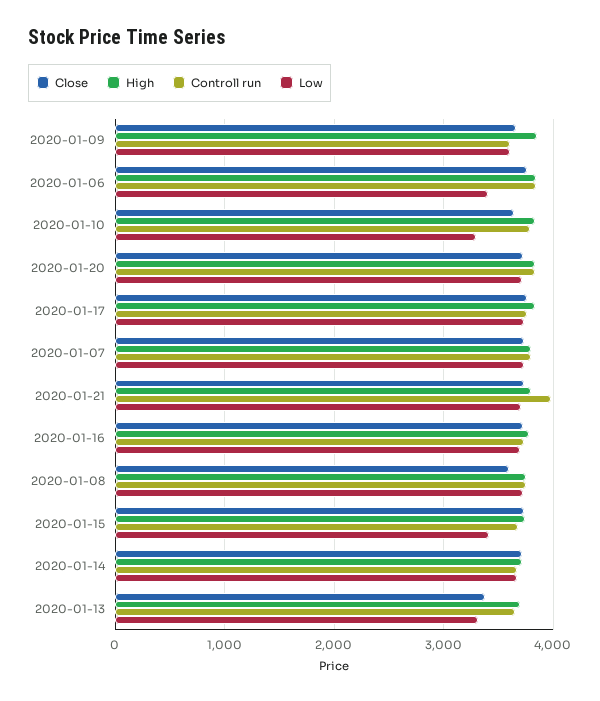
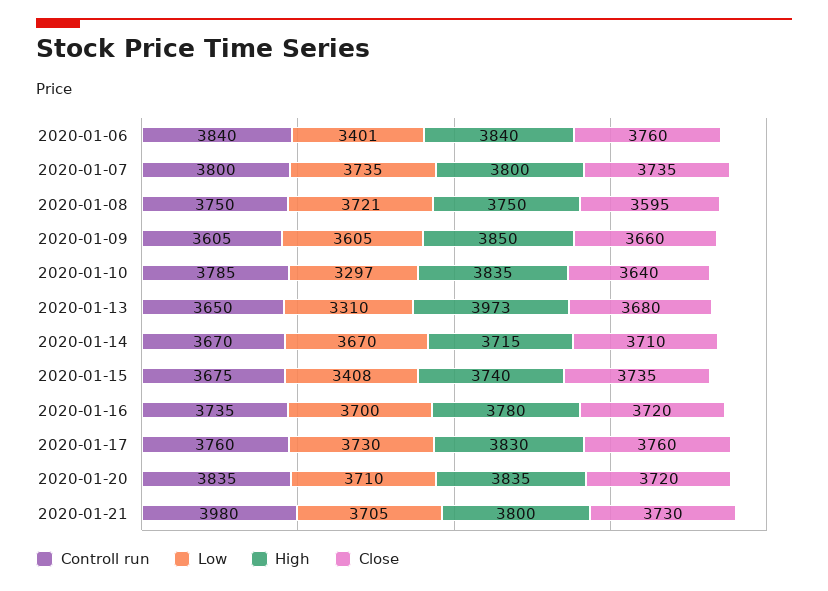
  {
    "Close": {
      "2020-01-09": 3660,
      "2020-01-06": 3760,
      "2020-01-10": 3640,
      "2020-01-20": 3720,
      "2020-01-17": 3760,
      "2020-01-07": 3735,
      "2020-01-21": 3730,
      "2020-01-16": 3720,
      "2020-01-08": 3595,
      "2020-01-15": 3735,
      "2020-01-14": 3710,
-     "2020-01-13": 3400
+     "2020-01-13": 3680
    },
    "High": {
      "2020-01-09": 3850,
      "2020-01-06": 3840,
      "2020-01-10": 3835,
      "2020-01-20": 3835,
      "2020-01-17": 3830,
      "2020-01-07": 3800,
      "2020-01-21": 3800,
      "2020-01-16": 3780,
      "2020-01-08": 3750,
      "2020-01-15": 3740,
      "2020-01-14": 3715,
-     "2020-01-13": 3700
+     "2020-01-13": 3973
    },
    "Controll run": {
      "2020-01-09": 3605,
      "2020-01-06": 3840,
      "2020-01-10": 3785,
      "2020-01-20": 3835,
      "2020-01-17": 3760,
      "2020-01-07": 3800,
      "2020-01-21": 3980,
      "2020-01-16": 3735,
      "2020-01-08": 3750,
      "2020-01-15": 3675,
      "2020-01-14": 3670,
      "2020-01-13": 3650
    },
    "Low": {
      "2020-01-09": 3605,
      "2020-01-06": 3401,
      "2020-01-10": 3297,
      "2020-01-20": 3710,
      "2020-01-17": 3730,
      "2020-01-07": 3735,
      "2020-01-21": 3705,
      "2020-01-16": 3700,
      "2020-01-08": 3721,
      "2020-01-15": 3408,
      "2020-01-14": 3670,
      "2020-01-13": 3310
    }
  }

